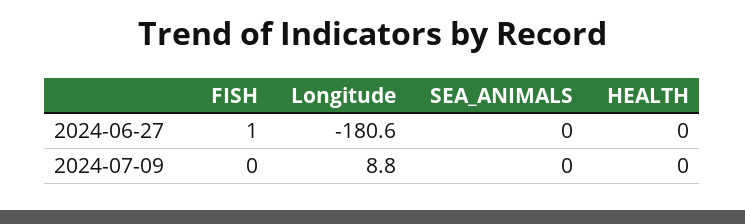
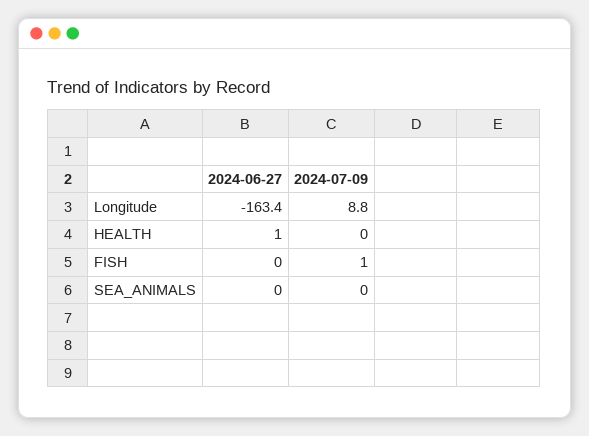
  {
    "FISH": {
-     "2024-06-27": 1,
+     "2024-06-27": 0,
-     "2024-07-09": 0
+     "2024-07-09": 1
    },
    "Longitude": {
-     "2024-06-27": -180.6,
+     "2024-06-27": -163.4,
      "2024-07-09": 8.8
    },
    "SEA_ANIMALS": {
      "2024-06-27": 0,
      "2024-07-09": 0
    },
    "HEALTH": {
-     "2024-06-27": 0,
+     "2024-06-27": 1,
      "2024-07-09": 0
    }
  }

